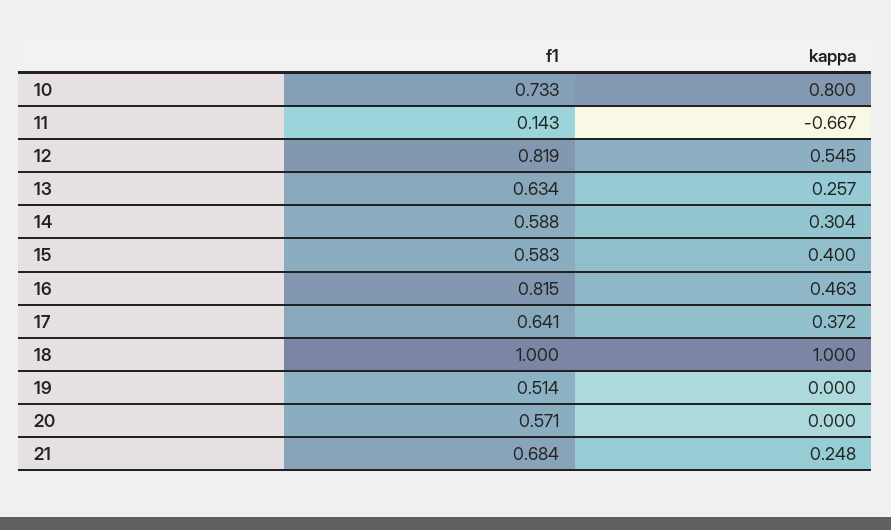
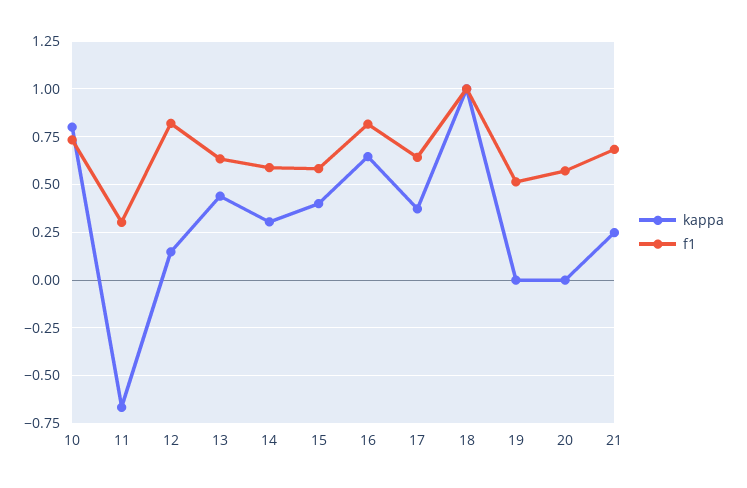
  {
    "f1": {
      "10": 0.733,
-     "11": 0.143,
+     "11": 0.3,
      "12": 0.819,
      "13": 0.634,
      "14": 0.588,
      "15": 0.583,
      "16": 0.815,
      "17": 0.641,
      "18": 1,
      "19": 0.514,
      "20": 0.571,
      "21": 0.684
    },
    "kappa": {
      "10": 0.8,
      "11": -0.667,
-     "12": 0.545,
+     "12": 0.15,
-     "13": 0.257,
+     "13": 0.45,
      "14": 0.304,
      "15": 0.4,
-     "16": 0.463,
+     "16": 0.65,
      "17": 0.372,
      "18": 1,
      "19": 0,
      "20": 0,
      "21": 0.248
    }
  }

